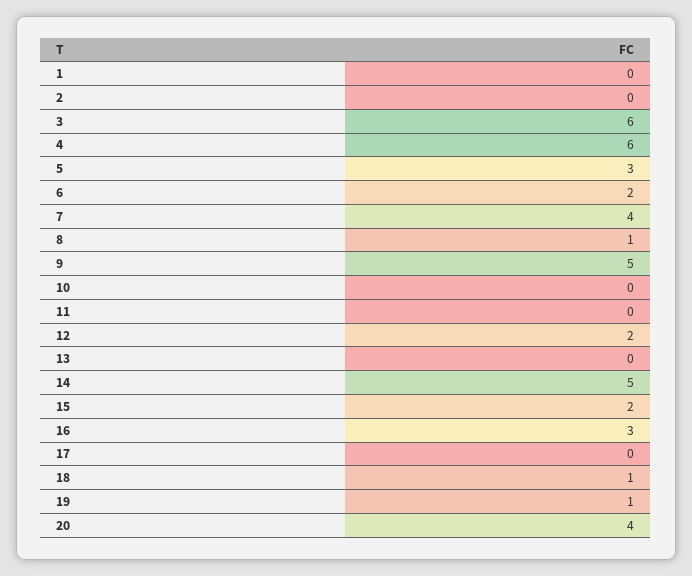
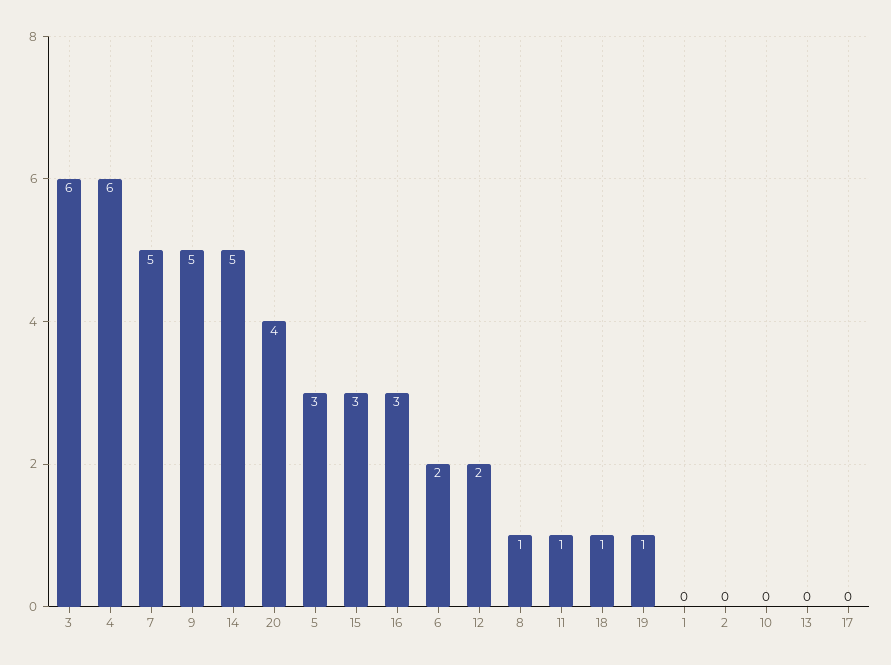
  {
    "1": 0,
    "2": 0,
    "3": 6,
    "4": 6,
    "5": 3,
    "6": 2,
-   "7": 4,
+   "7": 5,
    "8": 1,
    "9": 5,
    "10": 0,
-   "11": 0,
+   "11": 1,
    "12": 2,
    "13": 0,
    "14": 5,
-   "15": 2,
+   "15": 3,
    "16": 3,
    "17": 0,
    "18": 1,
    "19": 1,
    "20": 4
  }

